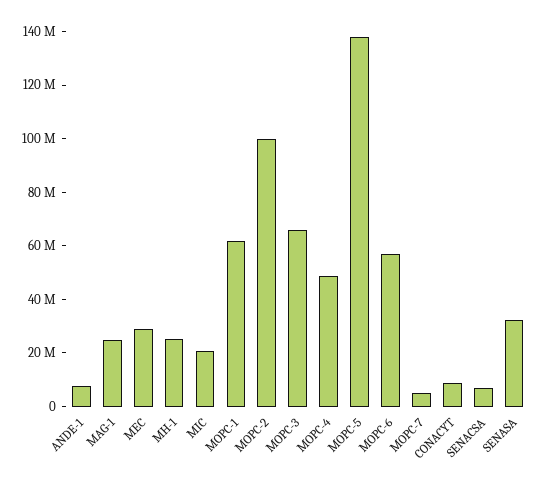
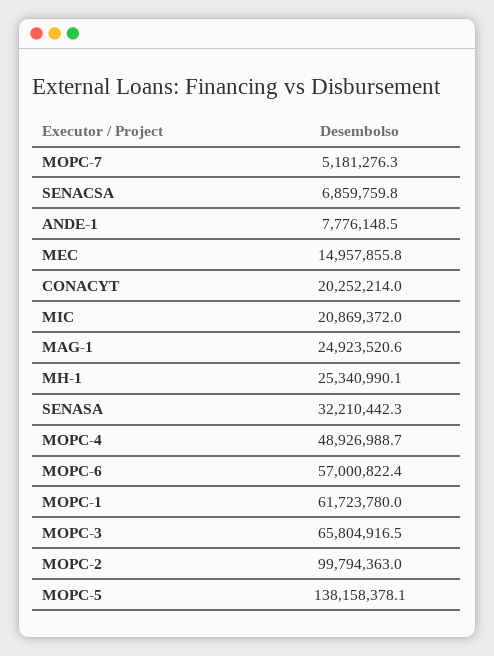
  {
    "ANDE-1": 7776148.5,
    "MAG-1": 24923520.6,
-   "MEC": 30000000,
+   "MEC": 14957855.8,
    "MH-1": 25340990.1,
    "MIC": 20869372,
    "MOPC-1": 61723780,
    "MOPC-2": 99794363,
    "MOPC-3": 65804916.5,
    "MOPC-4": 48926988.7,
    "MOPC-5": 138158378.1,
    "MOPC-6": 57000822.4,
    "MOPC-7": 5181276.3,
-   "CONACYT": 10000000,
+   "CONACYT": 20252214,
    "SENACSA": 6859759.8,
    "SENASA": 32210442.3
  }

